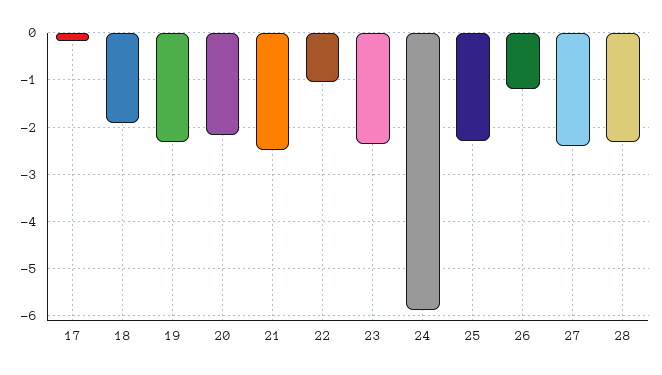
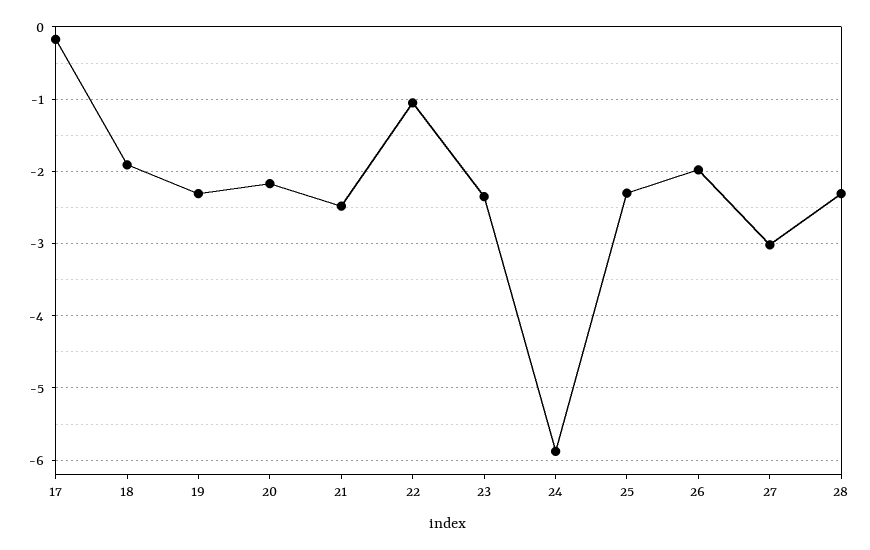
  {
    "17": -0.2,
    "18": -1.9,
    "19": -2.3,
    "20": -2.2,
    "21": -2.5,
    "22": -1.1,
    "23": -2.4,
    "24": -5.9,
    "25": -2.3,
-   "26": -1.2,
+   "26": -2,
-   "27": -2.4,
+   "27": -3,
    "28": -2.3
  }

